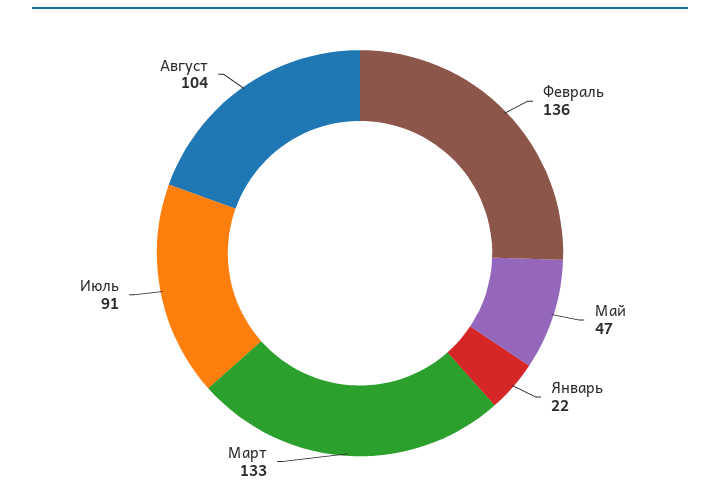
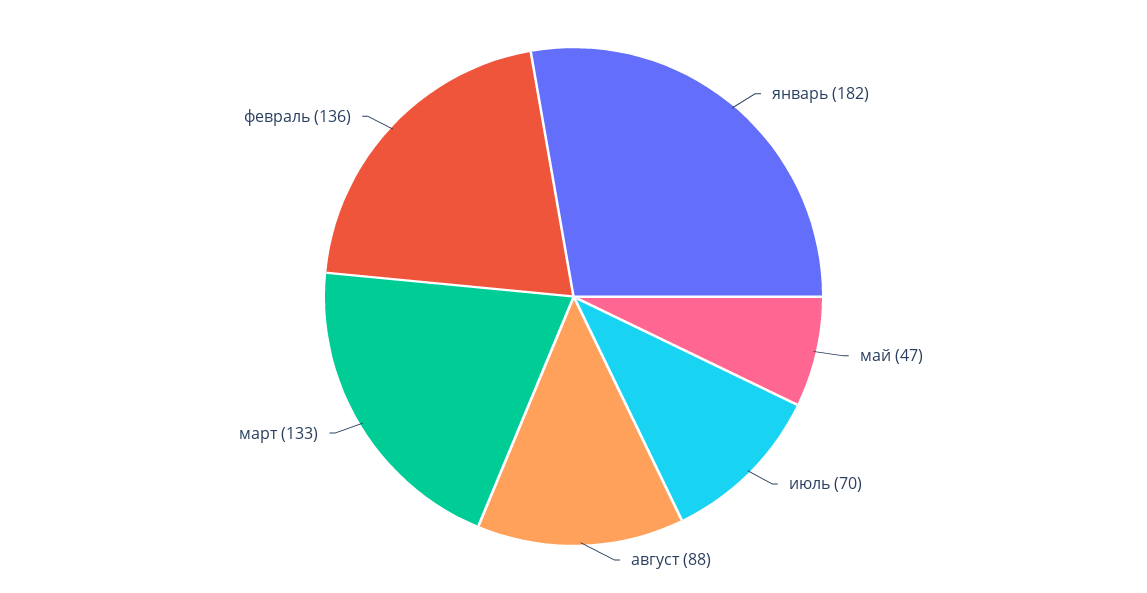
  {
    "Февраль": 136,
    "Май": 47,
-   "Январь": 22,
+   "Январь": 182,
    "Март": 133,
-   "Июль": 91,
+   "Июль": 70,
-   "Август": 104
+   "Август": 88
  }

